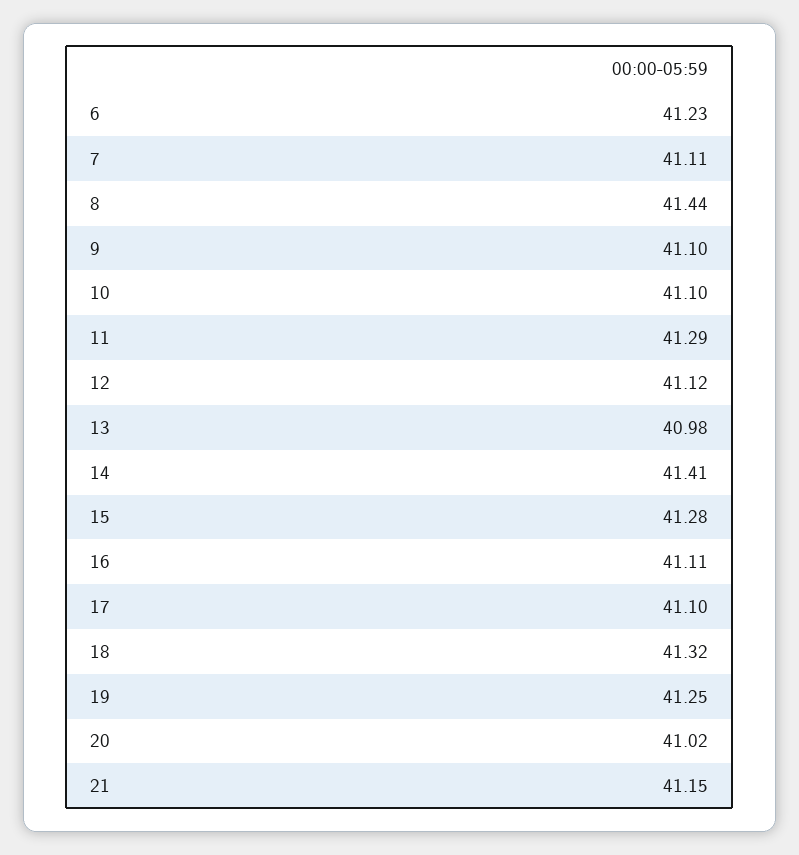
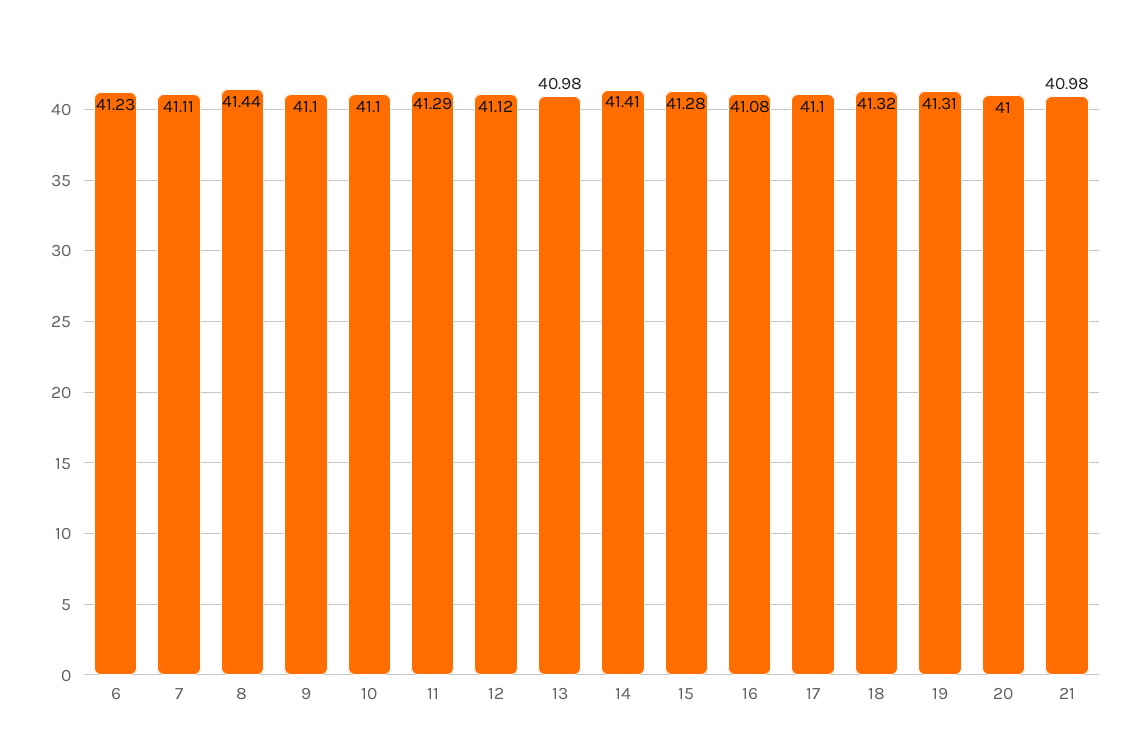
  {
    "6": 41.23,
    "7": 41.11,
    "8": 41.44,
    "9": 41.1,
    "10": 41.1,
    "11": 41.29,
    "12": 41.12,
    "13": 40.98,
    "14": 41.41,
    "15": 41.28,
-   "16": 41.11,
+   "16": 41.08,
    "17": 41.1,
    "18": 41.32,
-   "19": 41.25,
+   "19": 41.31,
-   "20": 41.02,
+   "20": 41,
-   "21": 41.15
+   "21": 40.98
  }

